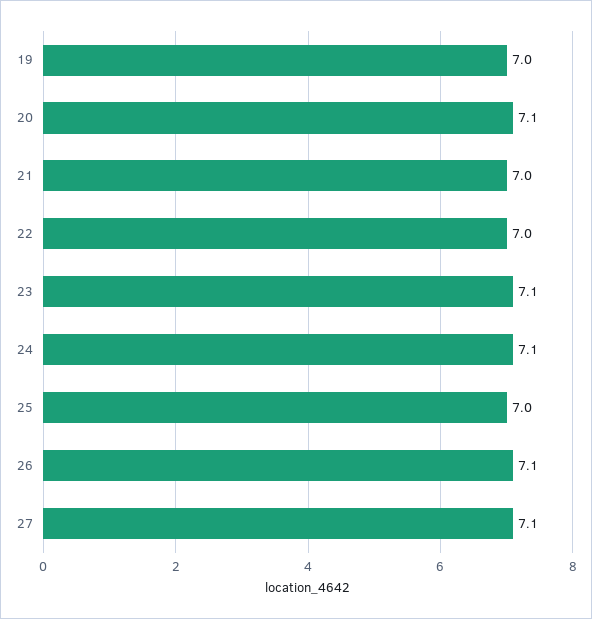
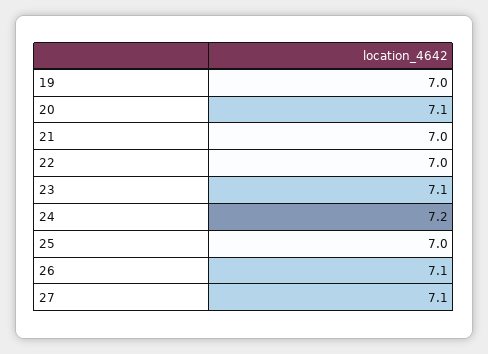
  {
    "19": 7,
    "20": 7.1,
    "21": 7,
    "22": 7,
    "23": 7.1,
-   "24": 7.1,
+   "24": 7.2,
    "25": 7,
    "26": 7.1,
    "27": 7.1
  }

